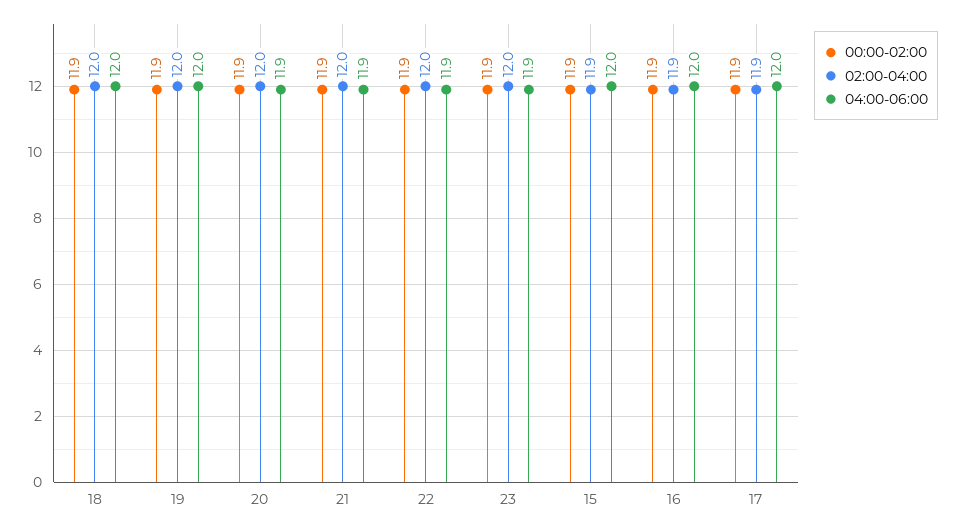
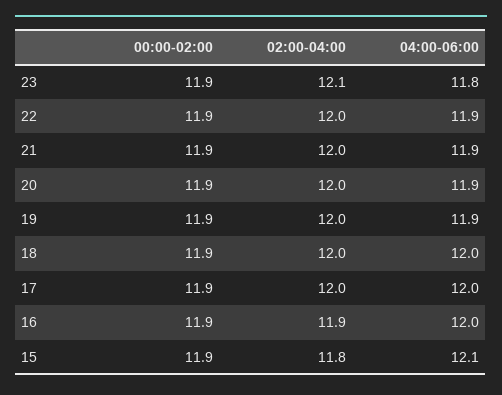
  {
    "00:00-02:00": {
      "18": 11.9,
      "19": 11.9,
      "20": 11.9,
      "21": 11.9,
      "22": 11.9,
      "23": 11.9,
      "15": 11.9,
      "16": 11.9,
      "17": 11.9
    },
    "02:00-04:00": {
      "18": 12,
      "19": 12,
      "20": 12,
      "21": 12,
      "22": 12,
-     "23": 12,
+     "23": 12.1,
-     "15": 11.9,
+     "15": 11.8,
      "16": 11.9,
-     "17": 11.9
+     "17": 12
    },
    "04:00-06:00": {
      "18": 12,
-     "19": 12,
+     "19": 11.9,
      "20": 11.9,
      "21": 11.9,
      "22": 11.9,
-     "23": 11.9,
+     "23": 11.8,
-     "15": 12,
+     "15": 12.1,
      "16": 12,
      "17": 12
    }
  }

